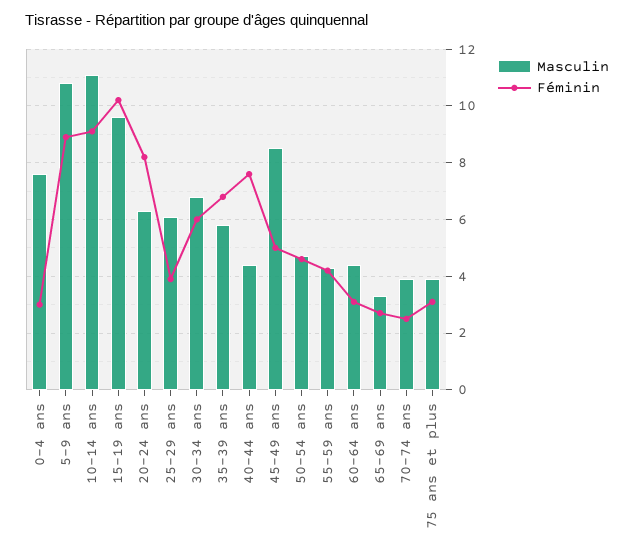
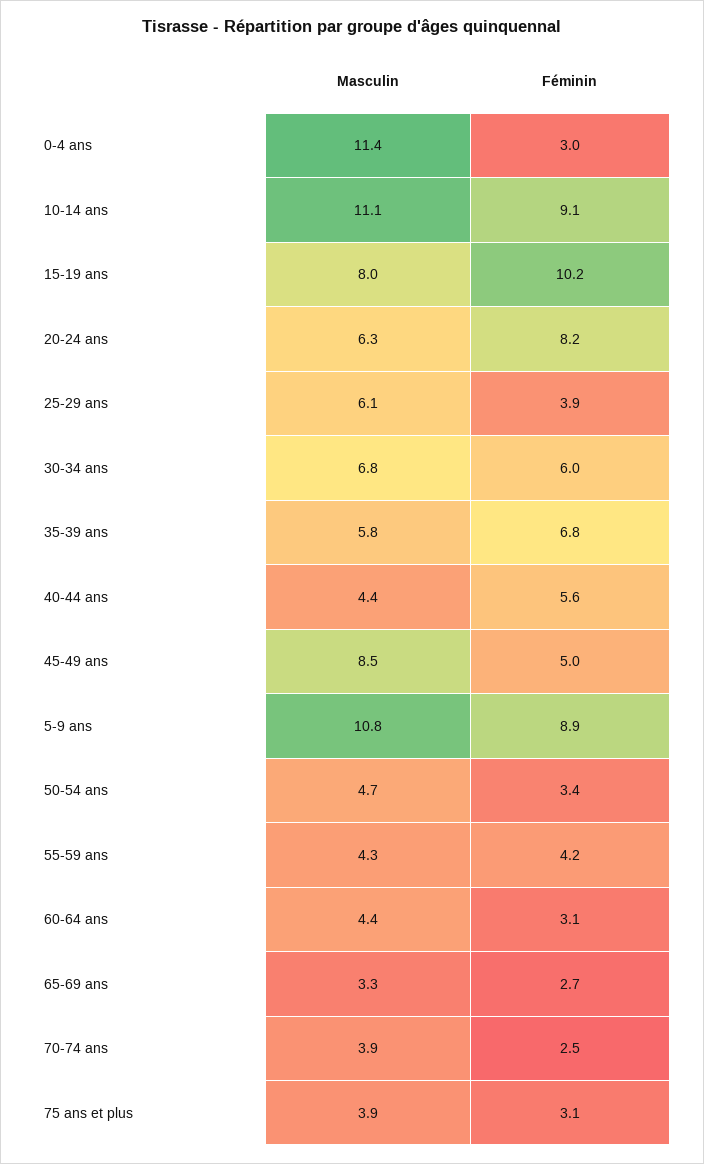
  {
    "Masculin": {
-     "0-4 ans": 7.5,
+     "0-4 ans": 11.4,
      "5-9 ans": 10.8,
      "10-14 ans": 11.1,
-     "15-19 ans": 9.5,
+     "15-19 ans": 8,
      "20-24 ans": 6.3,
      "25-29 ans": 6.1,
      "30-34 ans": 6.8,
      "35-39 ans": 5.8,
      "40-44 ans": 4.4,
      "45-49 ans": 8.5,
      "50-54 ans": 4.7,
      "55-59 ans": 4.3,
      "60-64 ans": 4.4,
      "65-69 ans": 3.3,
      "70-74 ans": 3.9,
      "75 ans et plus": 3.9
    },
    "Féminin": {
      "0-4 ans": 3,
      "5-9 ans": 8.9,
      "10-14 ans": 9.1,
      "15-19 ans": 10.2,
      "20-24 ans": 8.2,
      "25-29 ans": 3.9,
      "30-34 ans": 6,
      "35-39 ans": 6.8,
-     "40-44 ans": 7.5,
+     "40-44 ans": 5.6,
      "45-49 ans": 5,
-     "50-54 ans": 4.5,
+     "50-54 ans": 3.4,
      "55-59 ans": 4.2,
      "60-64 ans": 3.1,
      "65-69 ans": 2.7,
      "70-74 ans": 2.5,
      "75 ans et plus": 3.1
    }
  }

